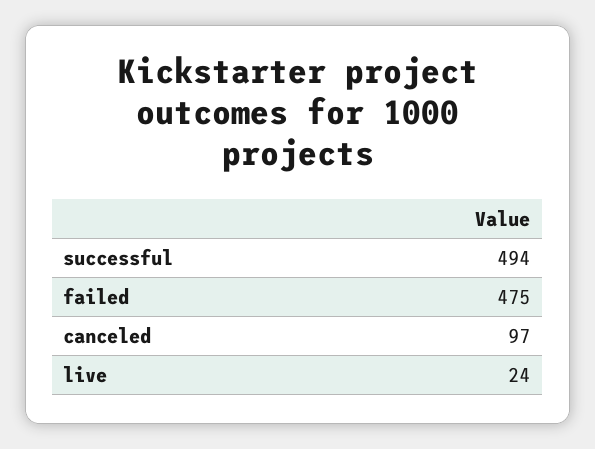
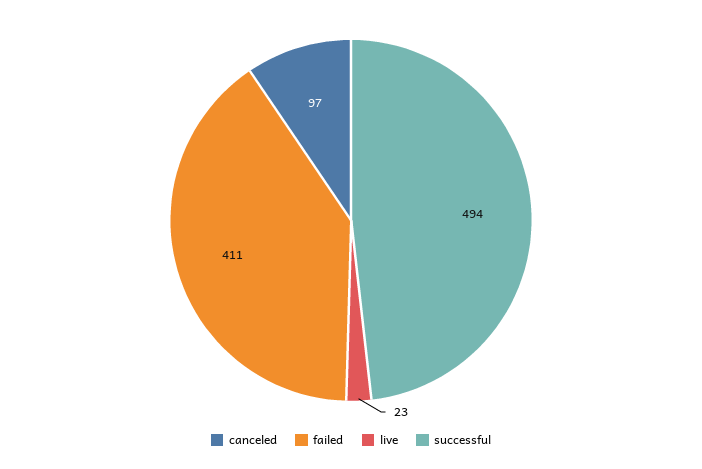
  {
    "successful": 494,
-   "failed": 475,
+   "failed": 411,
    "canceled": 97,
-   "live": 24
+   "live": 23
  }

